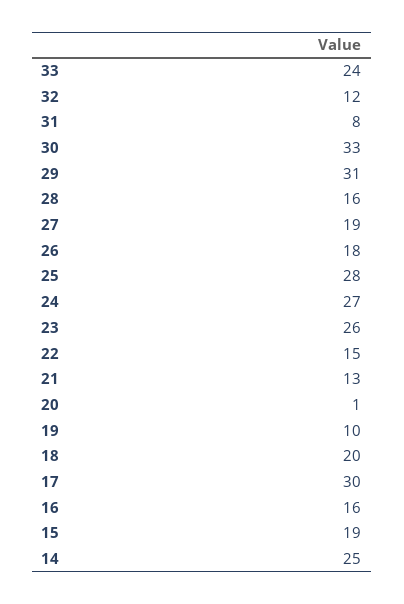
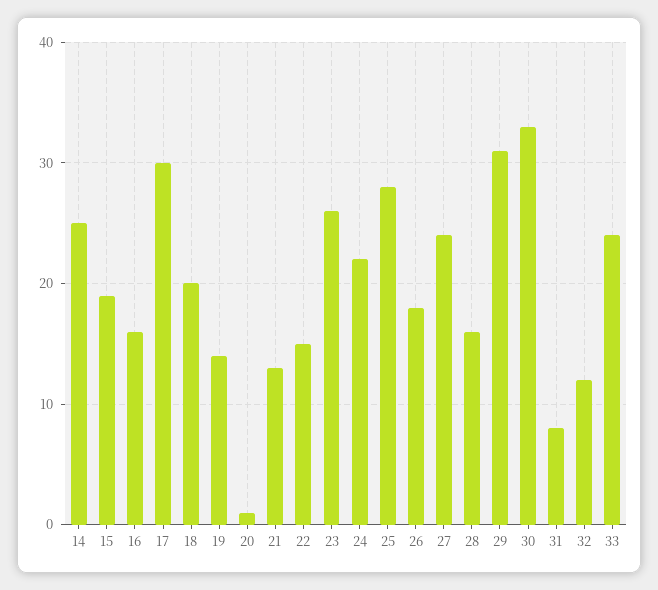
  {
    "33": 24,
    "32": 12,
    "31": 8,
    "30": 33,
    "29": 31,
    "28": 16,
-   "27": 19,
+   "27": 24,
    "26": 18,
    "25": 28,
-   "24": 27,
+   "24": 22,
    "23": 26,
    "22": 15,
    "21": 13,
    "20": 1,
-   "19": 10,
+   "19": 14,
    "18": 20,
    "17": 30,
    "16": 16,
    "15": 19,
    "14": 25
  }

